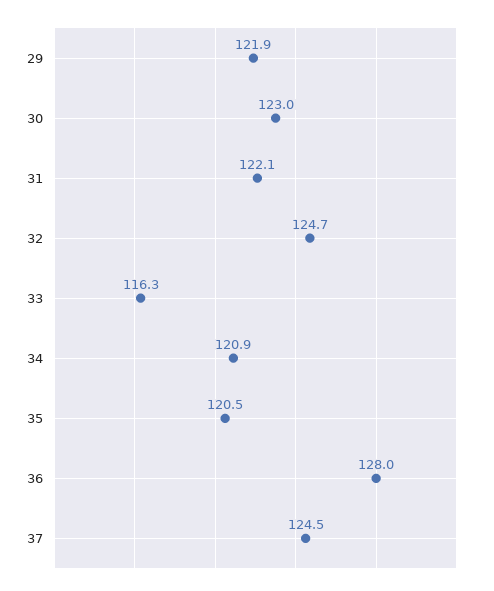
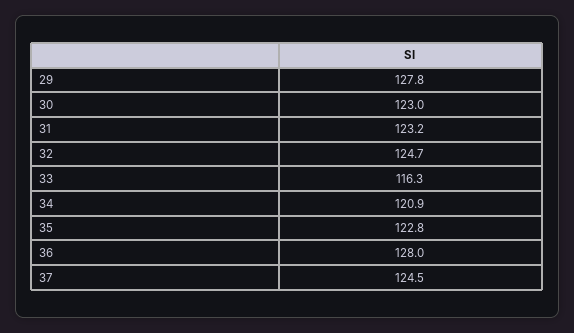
  {
-   "29": 121.9,
+   "29": 127.8,
    "30": 123,
-   "31": 122.1,
+   "31": 123.2,
    "32": 124.7,
    "33": 116.3,
    "34": 120.9,
-   "35": 120.5,
+   "35": 122.8,
    "36": 128,
    "37": 124.5
  }

